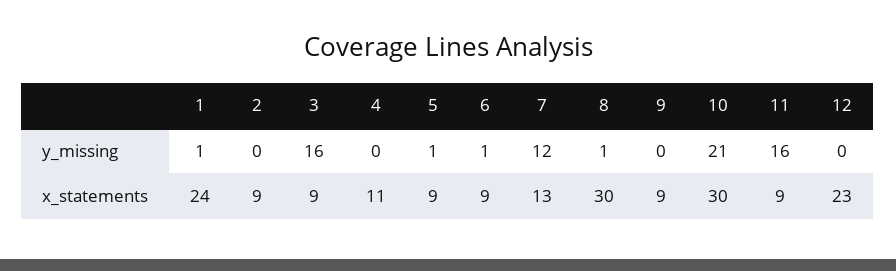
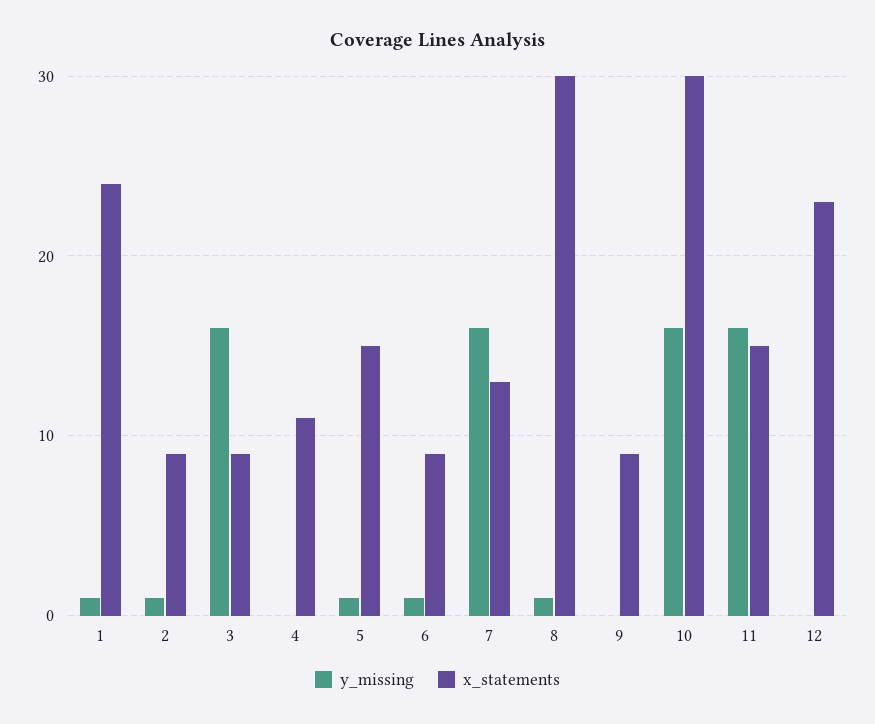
  {
    "y_missing": {
      "1": 1,
-     "2": 0,
+     "2": 1,
      "3": 16,
      "4": 0,
      "5": 1,
      "6": 1,
-     "7": 12,
+     "7": 16,
      "8": 1,
      "9": 0,
-     "10": 21,
+     "10": 16,
      "11": 16,
      "12": 0
    },
    "x_statements": {
      "1": 24,
      "2": 9,
      "3": 9,
      "4": 11,
-     "5": 9,
+     "5": 15,
      "6": 9,
      "7": 13,
      "8": 30,
      "9": 9,
      "10": 30,
-     "11": 9,
+     "11": 15,
      "12": 23
    }
  }

